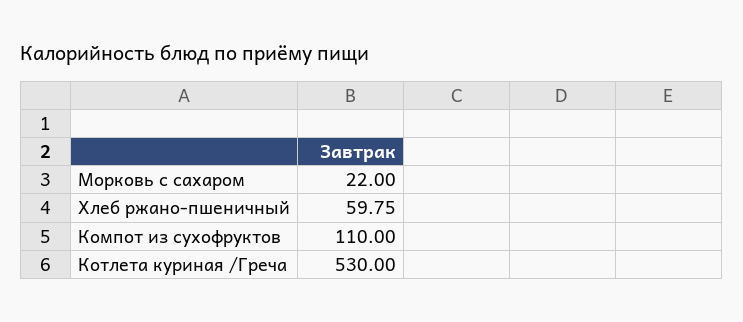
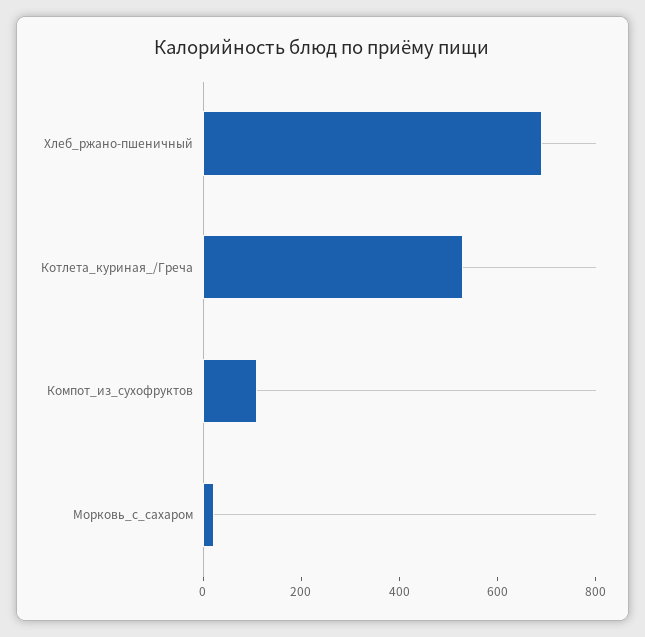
  {
    "Морковь с сахаром": 22,
-   "Хлеб ржано-пшеничный": 59.75,
+   "Хлеб ржано-пшеничный": 700,
    "Компот из сухофруктов": 110,
    "Котлета куриная /Греча": 530
  }

